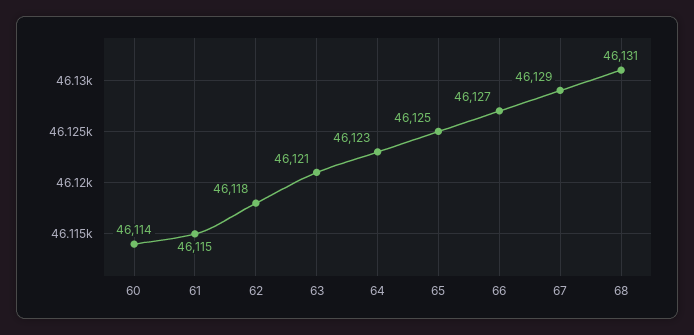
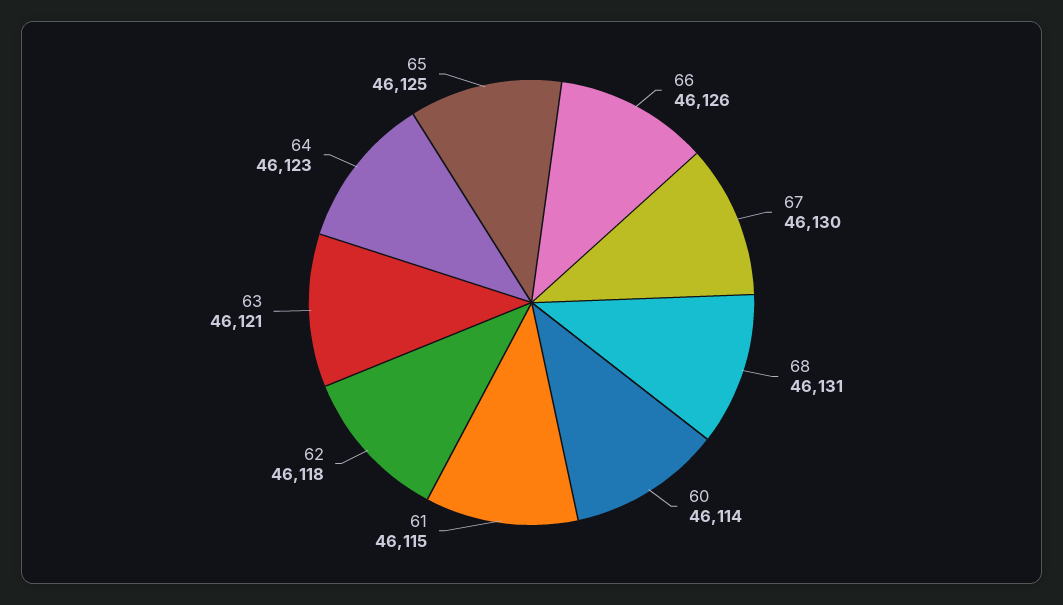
  {
    "60": 46114,
    "61": 46115,
    "62": 46118,
    "63": 46121,
    "64": 46123,
    "65": 46125,
-   "66": 46127,
+   "66": 46126,
-   "67": 46129,
+   "67": 46130,
    "68": 46131
  }

